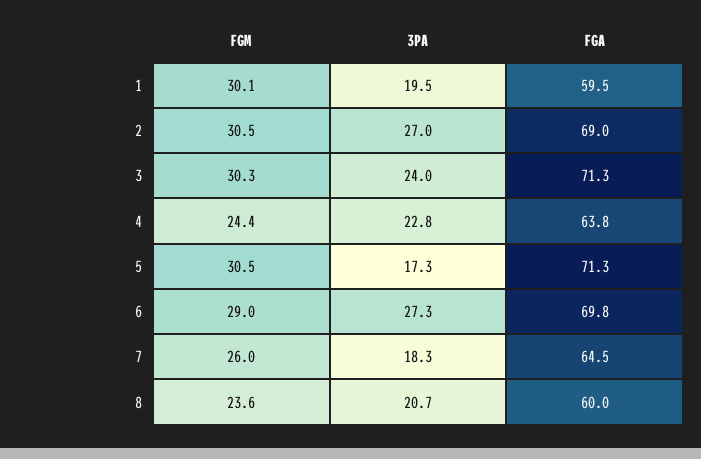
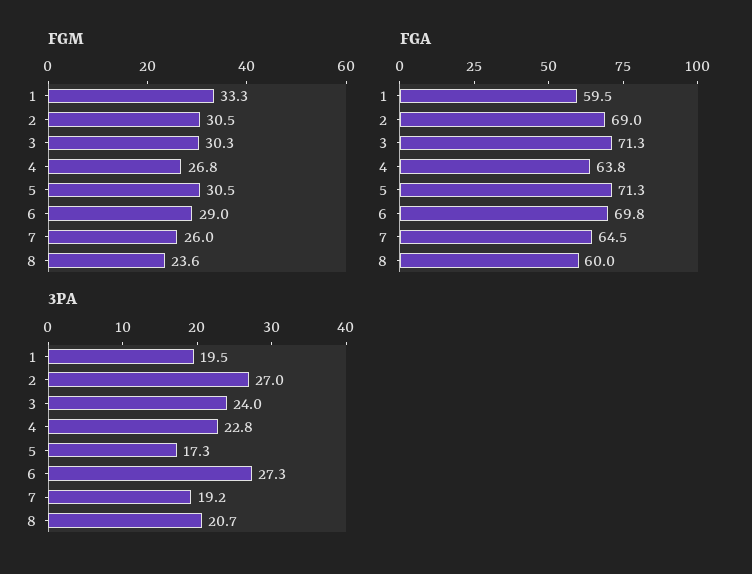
  {
    "FGM": {
-     "1": 30.1,
+     "1": 33.3,
      "2": 30.5,
      "3": 30.3,
-     "4": 24.4,
+     "4": 26.8,
      "5": 30.5,
      "6": 29,
      "7": 26,
      "8": 23.6
    },
    "3PA": {
      "1": 19.5,
      "2": 27,
      "3": 24,
      "4": 22.8,
      "5": 17.3,
      "6": 27.3,
-     "7": 18.3,
+     "7": 19.2,
      "8": 20.7
    },
    "FGA": {
      "1": 59.5,
      "2": 69,
      "3": 71.3,
      "4": 63.8,
      "5": 71.3,
      "6": 69.8,
      "7": 64.5,
      "8": 60
    }
  }

